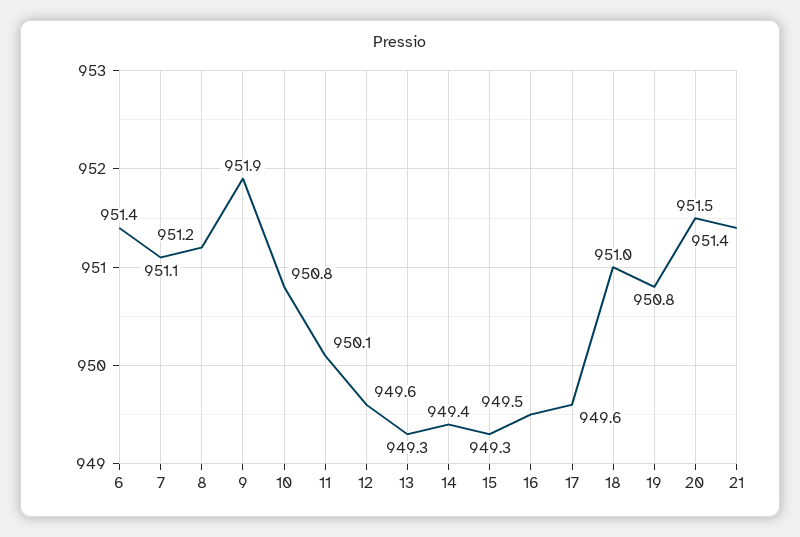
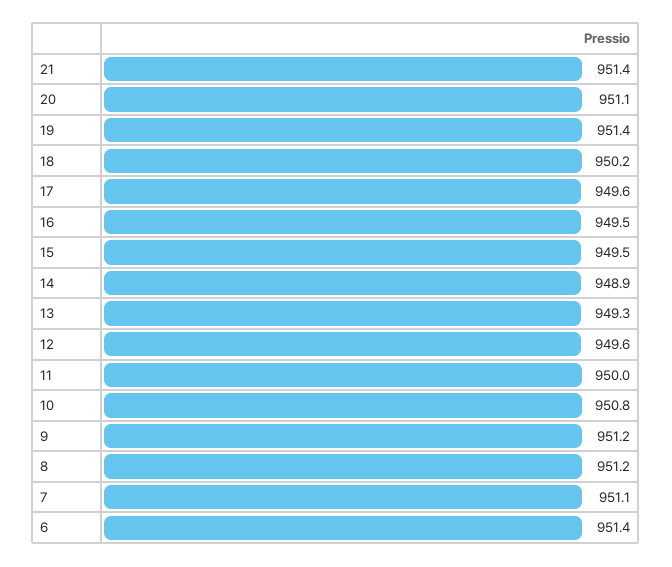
  {
    "6": 951.4,
    "7": 951.1,
    "8": 951.2,
-   "9": 951.9,
+   "9": 951.2,
    "10": 950.8,
-   "11": 950.1,
+   "11": 950,
    "12": 949.6,
    "13": 949.3,
-   "14": 949.4,
+   "14": 948.9,
-   "15": 949.3,
+   "15": 949.5,
    "16": 949.5,
    "17": 949.6,
-   "18": 951,
+   "18": 950.2,
-   "19": 950.8,
+   "19": 951.4,
-   "20": 951.5,
+   "20": 951.1,
    "21": 951.4
  }

